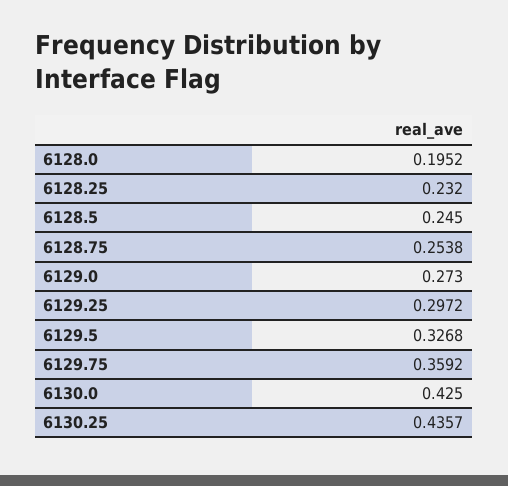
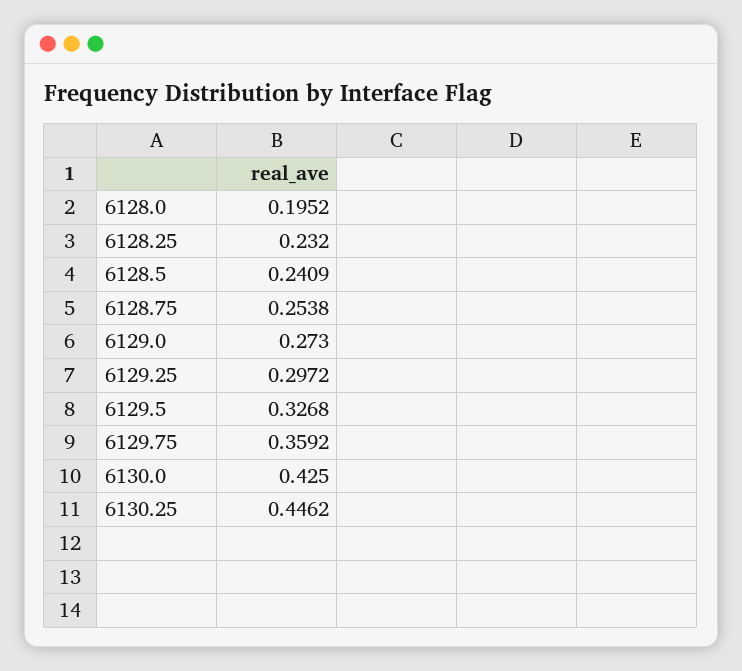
  {
    "6128.0": 0.1952,
    "6128.25": 0.232,
-   "6128.5": 0.245,
+   "6128.5": 0.2409,
    "6128.75": 0.2538,
    "6129.0": 0.273,
    "6129.25": 0.2972,
    "6129.5": 0.3268,
    "6129.75": 0.3592,
    "6130.0": 0.425,
-   "6130.25": 0.4357
+   "6130.25": 0.4462
  }

